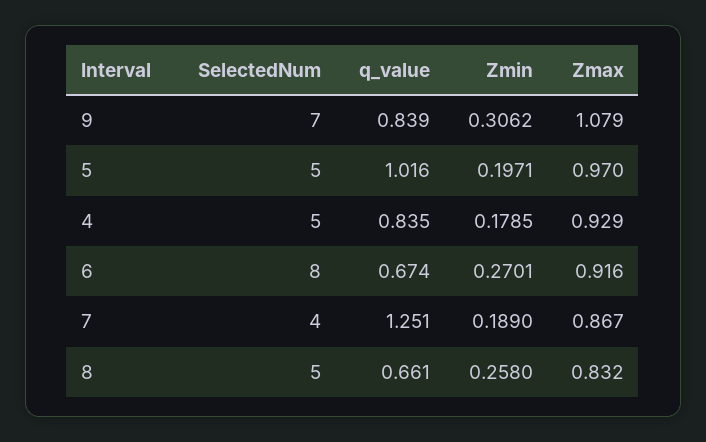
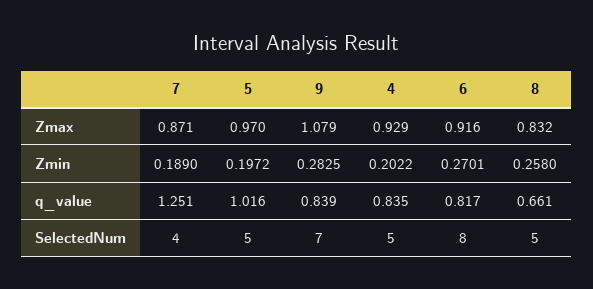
  {
    "SelectedNum": {
      "9": 7,
      "5": 5,
      "4": 5,
      "6": 8,
      "7": 4,
      "8": 5
    },
    "q_value": {
      "9": 0.839,
      "5": 1.016,
      "4": 0.835,
-     "6": 0.674,
+     "6": 0.817,
      "7": 1.251,
      "8": 0.661
    },
    "Zmin": {
-     "9": 0.3062,
+     "9": 0.2825,
-     "5": 0.1971,
+     "5": 0.1972,
-     "4": 0.1785,
+     "4": 0.2022,
      "6": 0.2701,
      "7": 0.189,
      "8": 0.258
    },
    "Zmax": {
      "9": 1.079,
      "5": 0.97,
      "4": 0.929,
      "6": 0.916,
-     "7": 0.867,
+     "7": 0.871,
      "8": 0.832
    }
  }

